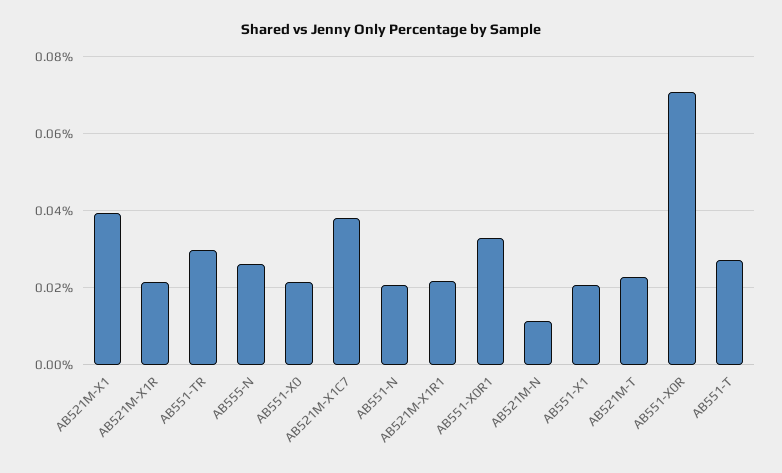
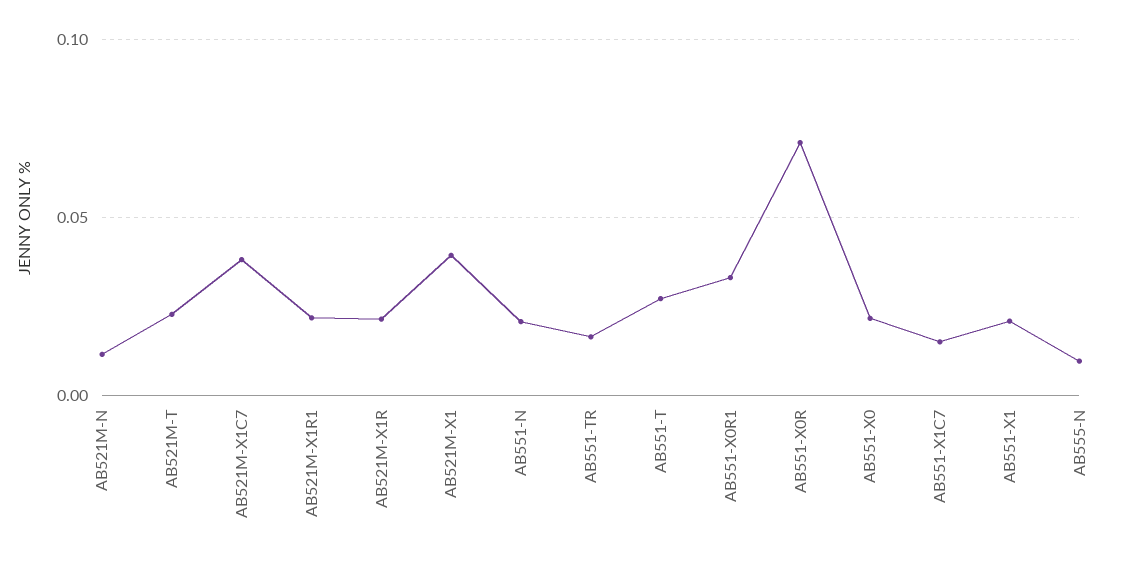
  {
    "AB521M-X1": 0.04,
    "AB521M-X1R": 0.022,
-   "AB551-TR": 0.03,
+   "AB551-TR": 0.015,
-   "AB555-N": 0.026,
+   "AB555-N": 0.01,
    "AB551-X0": 0.022,
    "AB521M-X1C7": 0.038,
    "AB551-N": 0.02,
    "AB521M-X1R1": 0.022,
    "AB551-X0R1": 0.034,
    "AB521M-N": 0.012,
    "AB551-X1": 0.02,
    "AB521M-T": 0.022,
    "AB551-X0R": 0.07,
-   "AB551-T": 0.028
+   "AB551-T": 0.028,
+   "AB551-X1C7": 0.015
  }

